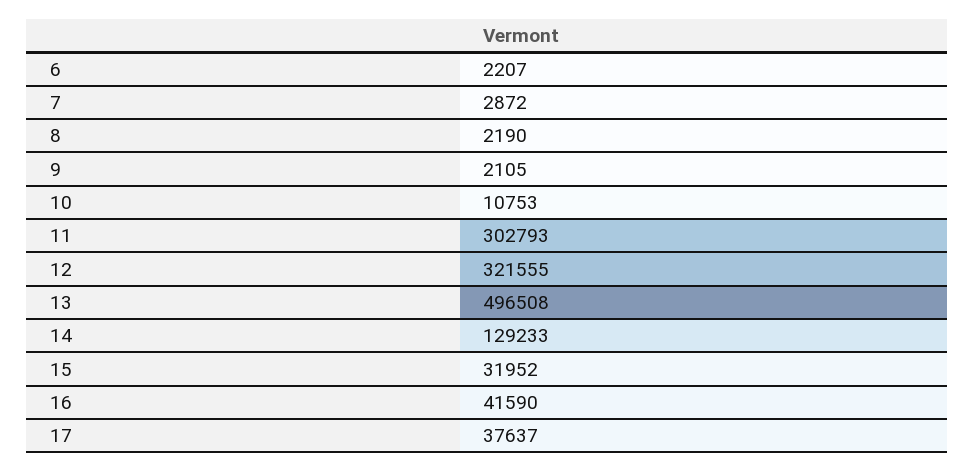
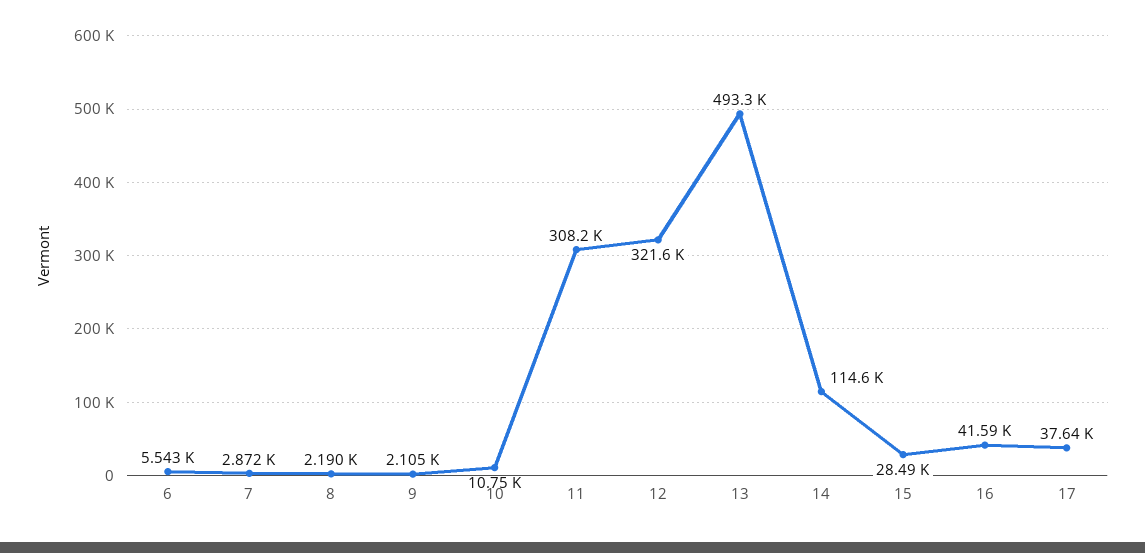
  {
-   "6": 2207,
+   "6": 5543,
    "7": 2872,
    "8": 2190,
    "9": 2105,
    "10": 10753,
-   "11": 302793,
+   "11": 308200,
    "12": 321555,
-   "13": 496508,
+   "13": 493300,
-   "14": 129233,
+   "14": 114600,
-   "15": 31952,
+   "15": 28490,
    "16": 41590,
    "17": 37637
  }

